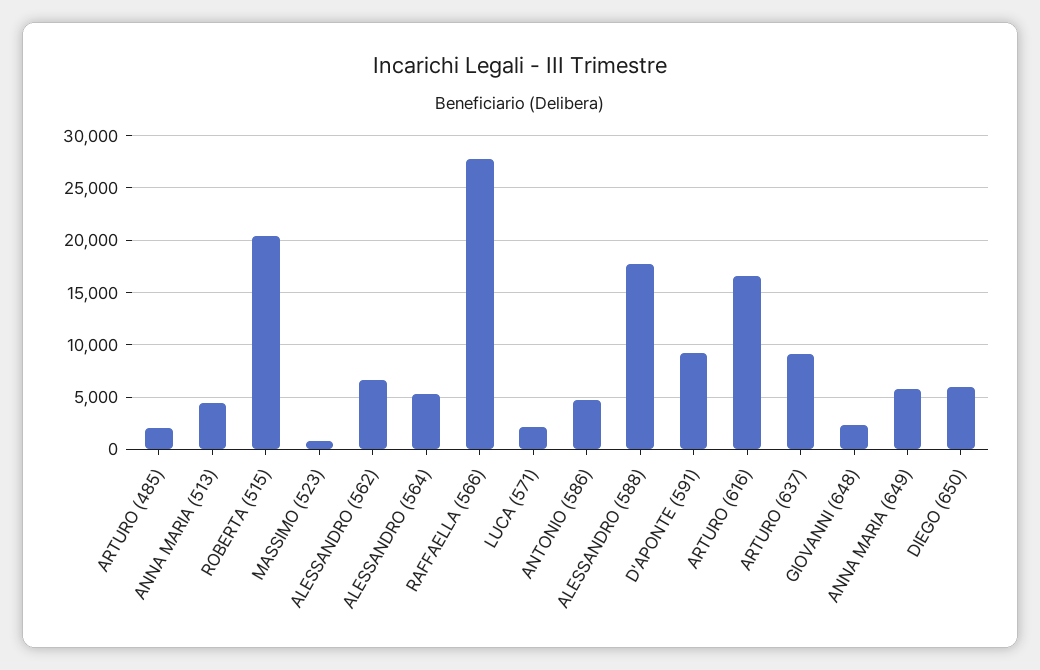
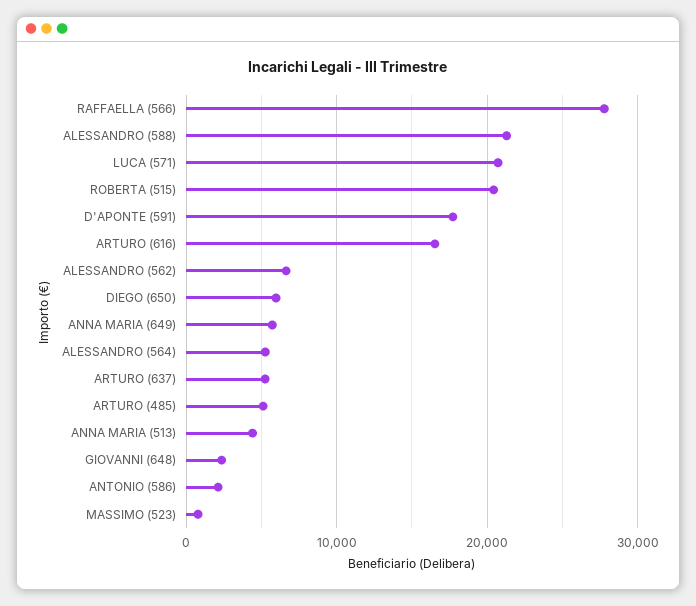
  {
-   "ARTURO (485)": 2000,
+   "ARTURO (485)": 5000,
    "ANNA MARIA (513)": 4000,
    "ROBERTA (515)": 20000,
    "MASSIMO (523)": 1000,
    "ALESSANDRO (562)": 7000,
    "ALESSANDRO (564)": 5000,
    "RAFFAELLA (566)": 28000,
-   "LUCA (571)": 2000,
+   "LUCA (571)": 21000,
-   "ANTONIO (586)": 5000,
+   "ANTONIO (586)": 2000,
-   "ALESSANDRO (588)": 18000,
+   "ALESSANDRO (588)": 21000,
-   "D'APONTE (591)": 9000,
+   "D'APONTE (591)": 18000,
    "ARTURO (616)": 17000,
-   "ARTURO (637)": 9000,
+   "ARTURO (637)": 5000,
    "GIOVANNI (648)": 2000,
    "ANNA MARIA (649)": 6000,
    "DIEGO (650)": 6000
  }

